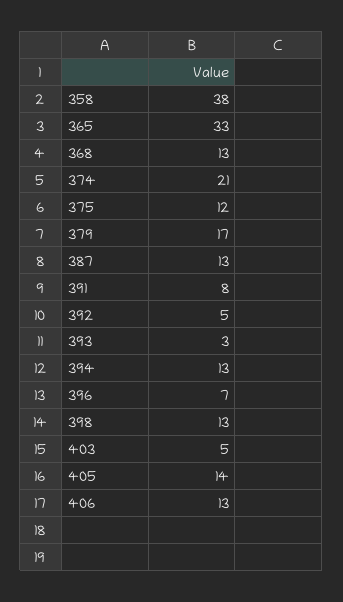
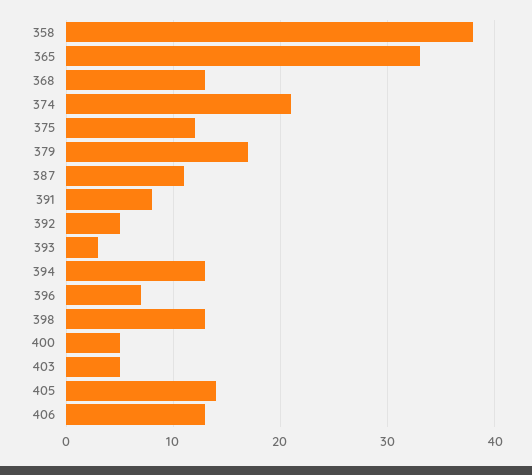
  {
    "358": 38,
    "365": 33,
    "368": 13,
    "374": 21,
    "375": 12,
    "379": 17,
-   "387": 13,
+   "387": 11,
    "391": 8,
    "392": 5,
    "393": 3,
    "394": 13,
    "396": 7,
    "398": 13,
    "403": 5,
    "405": 14,
-   "406": 13
+   "406": 13,
+   "400": 5
  }

